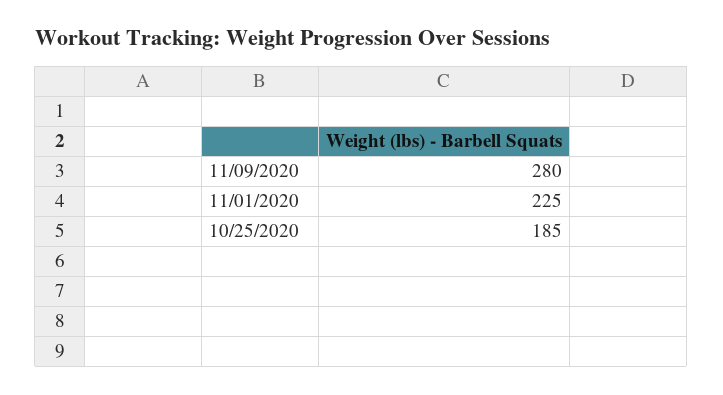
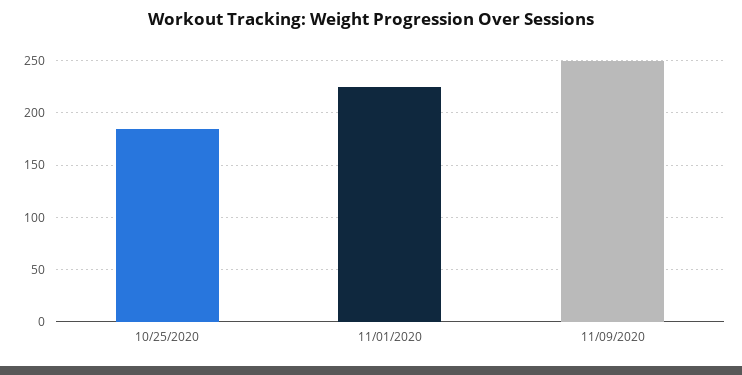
  {
-   "11/09/2020": 280,
+   "11/09/2020": 250,
    "11/01/2020": 225,
    "10/25/2020": 185
  }

